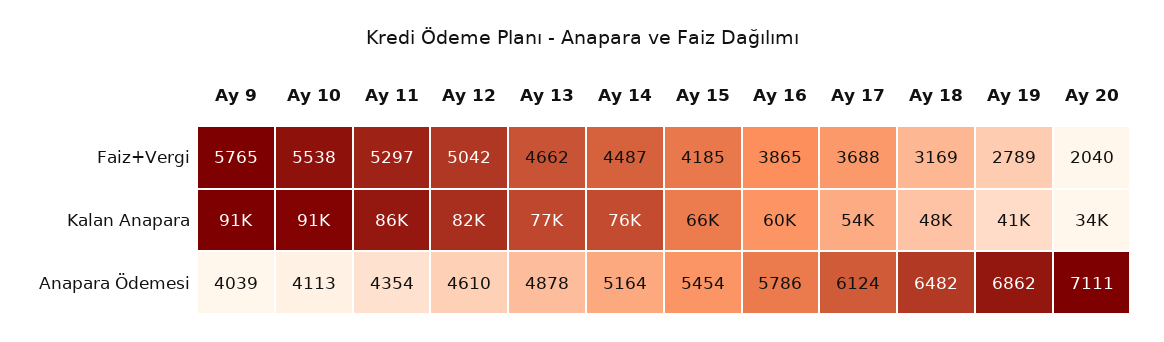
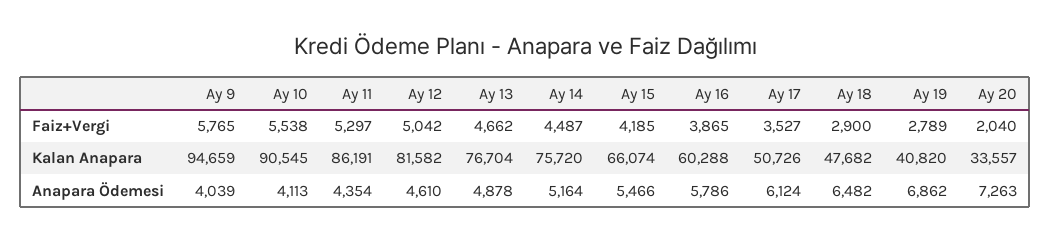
  {
    "Ay 9": {
      "Faiz+Vergi": 5765,
-     "Kalan Anapara": 91000,
+     "Kalan Anapara": 94659,
      "Anapara Ödemesi": 4039
    },
    "Ay 10": {
      "Faiz+Vergi": 5538,
      "Kalan Anapara": 90545,
      "Anapara Ödemesi": 4113
    },
    "Ay 11": {
      "Faiz+Vergi": 5297,
      "Kalan Anapara": 86191,
      "Anapara Ödemesi": 4354
    },
    "Ay 12": {
      "Faiz+Vergi": 5042,
      "Kalan Anapara": 81582,
      "Anapara Ödemesi": 4610
    },
    "Ay 13": {
      "Faiz+Vergi": 4662,
      "Kalan Anapara": 76704,
      "Anapara Ödemesi": 4878
    },
    "Ay 14": {
      "Faiz+Vergi": 4487,
      "Kalan Anapara": 75720,
      "Anapara Ödemesi": 5164
    },
    "Ay 15": {
      "Faiz+Vergi": 4185,
      "Kalan Anapara": 66074,
-     "Anapara Ödemesi": 5454
+     "Anapara Ödemesi": 5466
    },
    "Ay 16": {
      "Faiz+Vergi": 3865,
      "Kalan Anapara": 60288,
      "Anapara Ödemesi": 5786
    },
    "Ay 17": {
-     "Faiz+Vergi": 3688,
+     "Faiz+Vergi": 3527,
-     "Kalan Anapara": 54000,
+     "Kalan Anapara": 50726,
      "Anapara Ödemesi": 6124
    },
    "Ay 18": {
-     "Faiz+Vergi": 3169,
+     "Faiz+Vergi": 2900,
      "Kalan Anapara": 47682,
      "Anapara Ödemesi": 6482
    },
    "Ay 19": {
      "Faiz+Vergi": 2789,
      "Kalan Anapara": 40820,
      "Anapara Ödemesi": 6862
    },
    "Ay 20": {
      "Faiz+Vergi": 2040,
      "Kalan Anapara": 33557,
-     "Anapara Ödemesi": 7111
+     "Anapara Ödemesi": 7263
    }
  }

